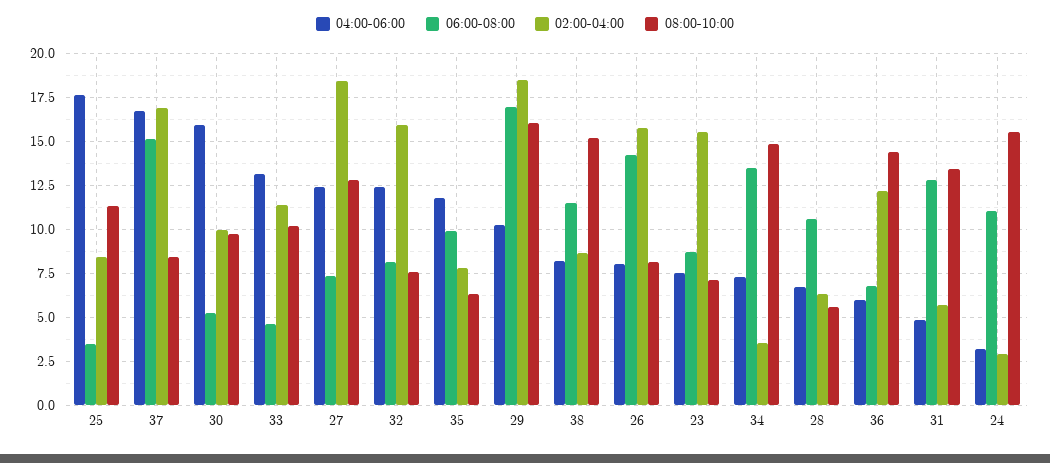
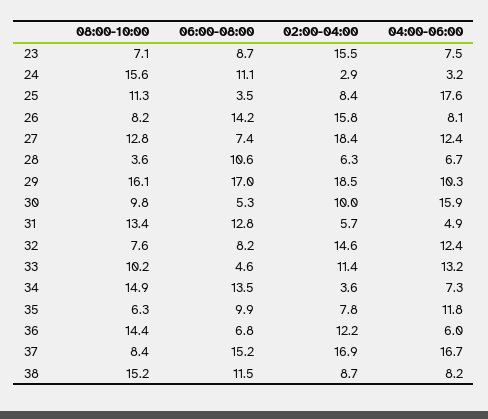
  {
    "04:00-06:00": {
      "25": 17.6,
      "37": 16.7,
      "30": 15.9,
      "33": 13.2,
      "27": 12.4,
      "32": 12.4,
      "35": 11.8,
      "29": 10.3,
      "38": 8.2,
      "26": 8.1,
      "23": 7.5,
      "34": 7.3,
      "28": 6.7,
      "36": 6,
      "31": 4.9,
      "24": 3.2
    },
    "06:00-08:00": {
      "25": 3.5,
      "37": 15.2,
      "30": 5.3,
      "33": 4.6,
      "27": 7.4,
      "32": 8.2,
      "35": 9.9,
      "29": 17,
      "38": 11.5,
      "26": 14.2,
      "23": 8.7,
      "34": 13.5,
      "28": 10.6,
      "36": 6.8,
      "31": 12.8,
      "24": 11.1
    },
    "02:00-04:00": {
      "25": 8.4,
      "37": 16.9,
      "30": 10,
      "33": 11.4,
      "27": 18.4,
-     "32": 16,
+     "32": 14.6,
      "35": 7.8,
      "29": 18.5,
      "38": 8.7,
      "26": 15.8,
      "23": 15.5,
      "34": 3.6,
      "28": 6.3,
      "36": 12.2,
      "31": 5.7,
      "24": 2.9
    },
    "08:00-10:00": {
      "25": 11.3,
      "37": 8.4,
      "30": 9.8,
      "33": 10.2,
      "27": 12.8,
      "32": 7.6,
      "35": 6.3,
      "29": 16.1,
      "38": 15.2,
      "26": 8.2,
      "23": 7.1,
      "34": 14.9,
-     "28": 5.5,
+     "28": 3.6,
      "36": 14.4,
      "31": 13.4,
      "24": 15.6
    }
  }

